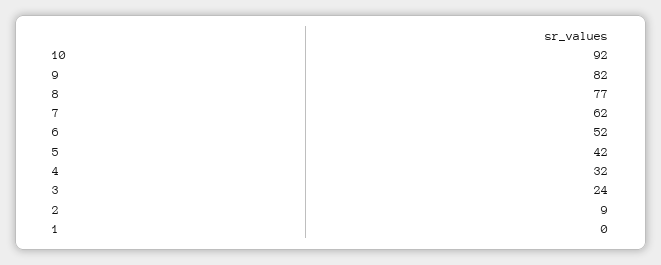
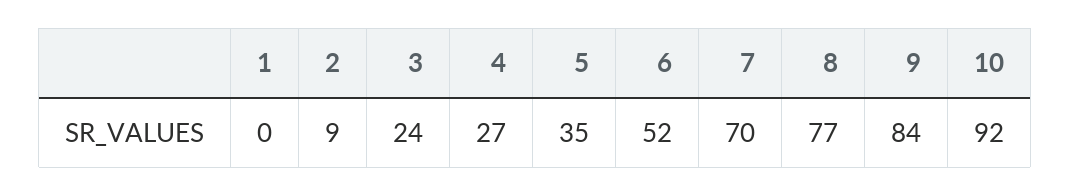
  {
    "10": 92,
-   "9": 82,
+   "9": 84,
    "8": 77,
-   "7": 62,
+   "7": 70,
    "6": 52,
-   "5": 42,
+   "5": 35,
-   "4": 32,
+   "4": 27,
    "3": 24,
    "2": 9,
    "1": 0
  }

